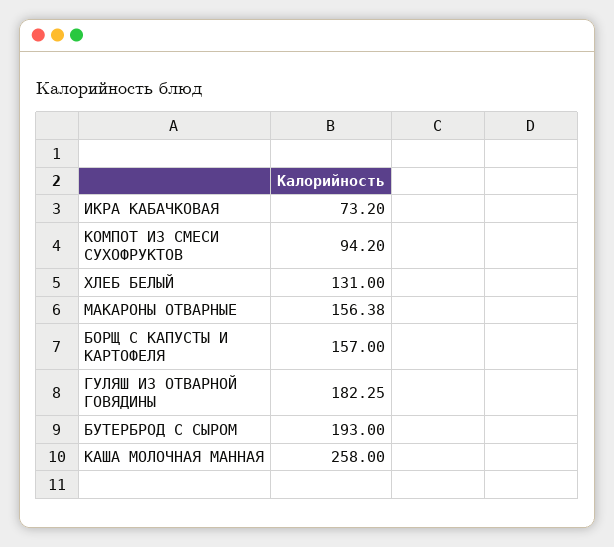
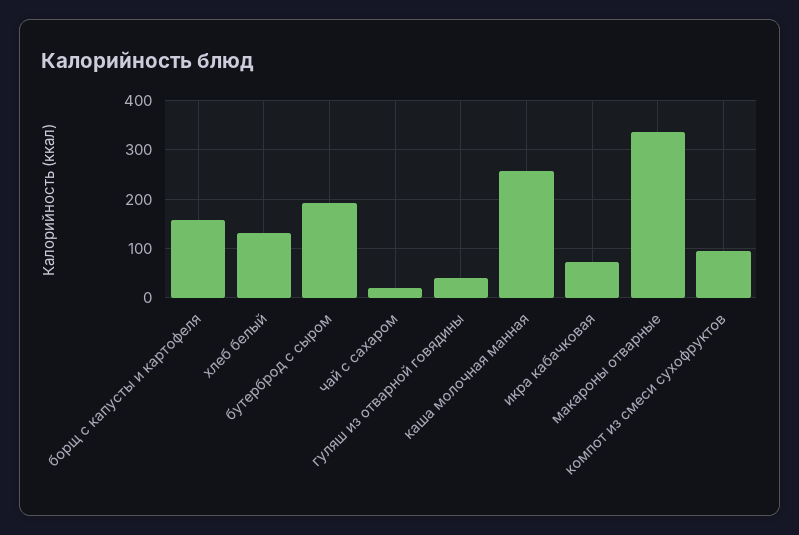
  {
    "ИКРА КАБАЧКОВАЯ": 73.2,
    "КОМПОТ ИЗ СМЕСИ СУХОФРУКТОВ": 94.2,
    "ХЛЕБ БЕЛЫЙ": 131,
-   "МАКАРОНЫ ОТВАРНЫЕ": 156.38,
+   "МАКАРОНЫ ОТВАРНЫЕ": 340,
    "БОРЩ С КАПУСТЫ И КАРТОФЕЛЯ": 157,
-   "ГУЛЯШ ИЗ ОТВАРНОЙ ГОВЯДИНЫ": 182.25,
+   "ГУЛЯШ ИЗ ОТВАРНОЙ ГОВЯДИНЫ": 40,
    "БУТЕРБРОД С СЫРОМ": 193,
-   "КАША МОЛОЧНАЯ МАННАЯ": 258
+   "КАША МОЛОЧНАЯ МАННАЯ": 258,
+   "чай с сахаром": 20
  }

